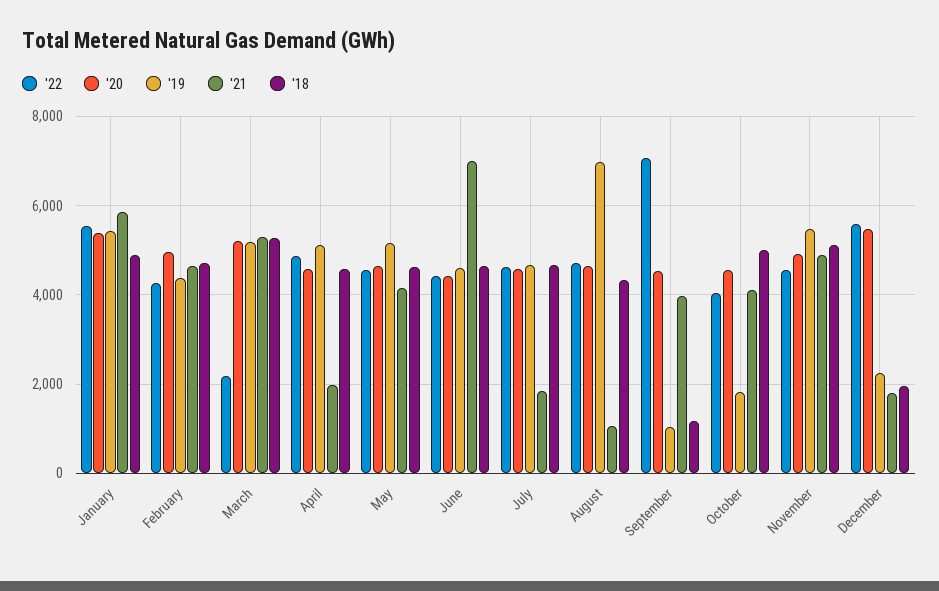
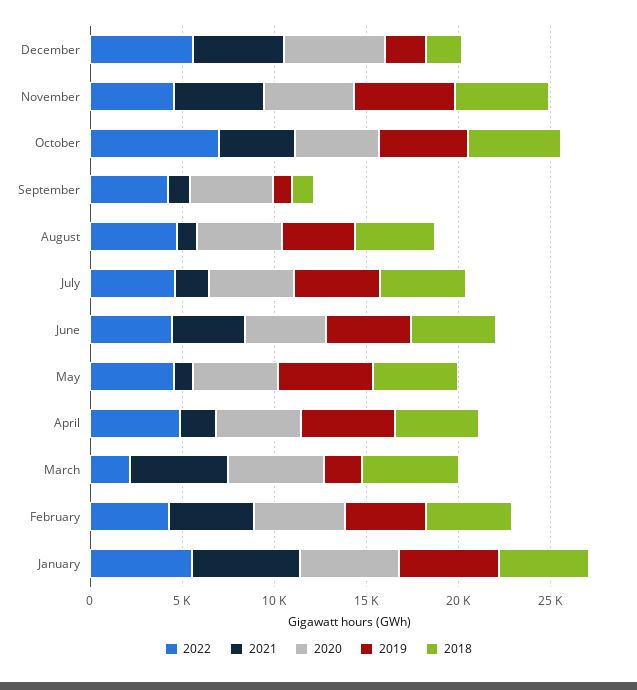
  {
    "'22": {
      "January": 5600,
      "February": 4200,
      "March": 2200,
      "April": 4800,
      "May": 4600,
      "June": 4400,
      "July": 4600,
      "August": 4800,
-     "September": 7000,
+     "September": 4000,
-     "October": 4000,
+     "October": 7000,
      "November": 4600,
      "December": 5600
    },
    "'20": {
      "January": 5400,
      "February": 5000,
      "March": 5200,
      "April": 4600,
      "May": 4600,
      "June": 4400,
      "July": 4600,
      "August": 4600,
      "September": 4600,
      "October": 4600,
      "November": 5000,
      "December": 5400
    },
    "'19": {
      "January": 5400,
      "February": 4400,
-     "March": 5200,
+     "March": 2000,
      "April": 5200,
      "May": 5200,
      "June": 4600,
      "July": 4600,
-     "August": 7000,
+     "August": 4000,
      "September": 1000,
-     "October": 1800,
+     "October": 5000,
      "November": 5400,
      "December": 2200
    },
    "'21": {
      "January": 5800,
      "February": 4600,
      "March": 5200,
      "April": 2000,
-     "May": 4200,
+     "May": 1000,
-     "June": 7000,
+     "June": 4000,
      "July": 1800,
      "August": 1000,
-     "September": 4000,
+     "September": 1000,
      "October": 4200,
      "November": 4800,
-     "December": 1800
+     "December": 5000
    },
    "'18": {
      "January": 4800,
      "February": 4800,
      "March": 5200,
      "April": 4600,
      "May": 4600,
      "June": 4600,
      "July": 4600,
      "August": 4400,
      "September": 1200,
      "October": 5000,
      "November": 5200,
      "December": 2000
    }
  }

